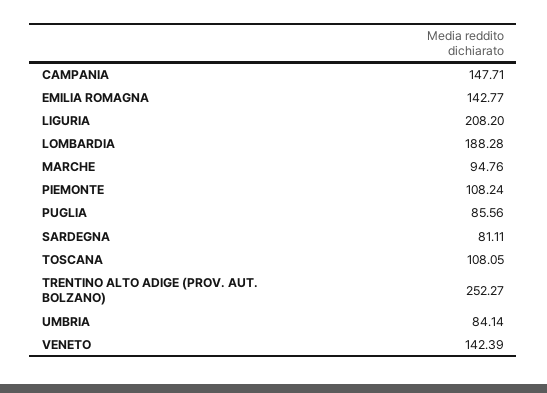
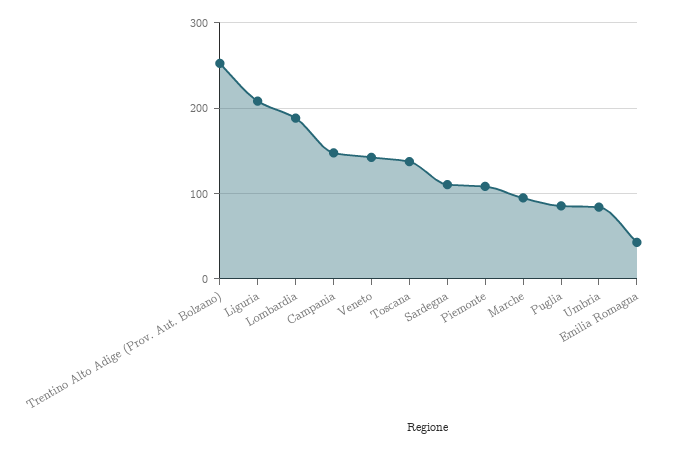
  {
    "CAMPANIA": 147.71,
-   "EMILIA ROMAGNA": 142.77,
+   "EMILIA ROMAGNA": 40,
    "LIGURIA": 208.2,
    "LOMBARDIA": 188.28,
    "MARCHE": 94.76,
    "PIEMONTE": 108.24,
    "PUGLIA": 85.56,
-   "SARDEGNA": 81.11,
+   "SARDEGNA": 110,
-   "TOSCANA": 108.05,
+   "TOSCANA": 140,
    "TRENTINO ALTO ADIGE (PROV. AUT. BOLZANO)": 252.27,
    "UMBRIA": 84.14,
    "VENETO": 142.39
  }

